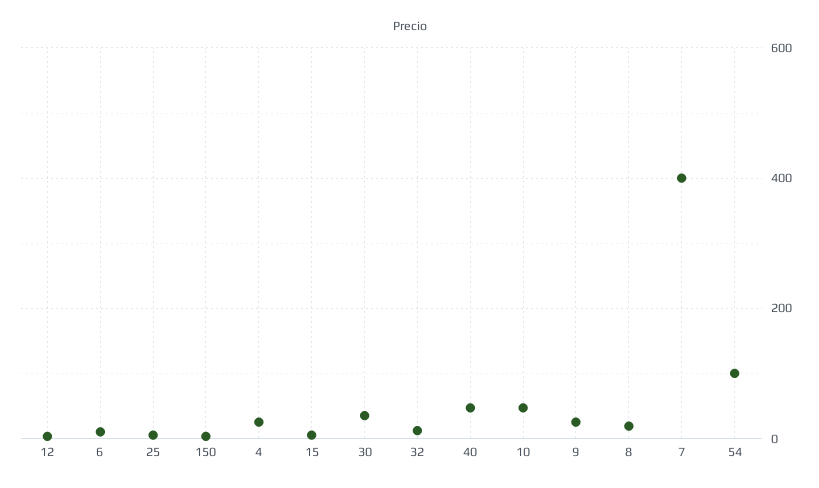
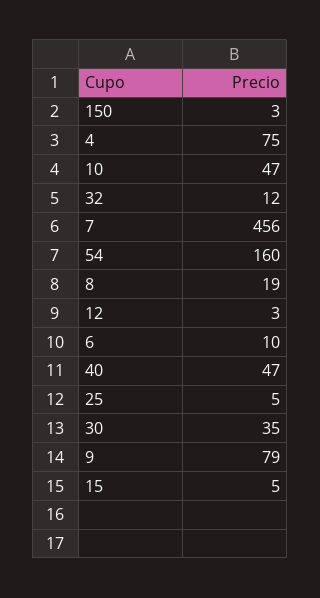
  {
    "12": 3,
    "6": 10,
    "25": 5,
    "150": 3,
-   "4": 20,
+   "4": 75,
    "15": 5,
    "30": 35,
    "32": 12,
    "40": 47,
    "10": 47,
-   "9": 20,
+   "9": 79,
    "8": 19,
-   "7": 400,
+   "7": 456,
-   "54": 100
+   "54": 160
  }

